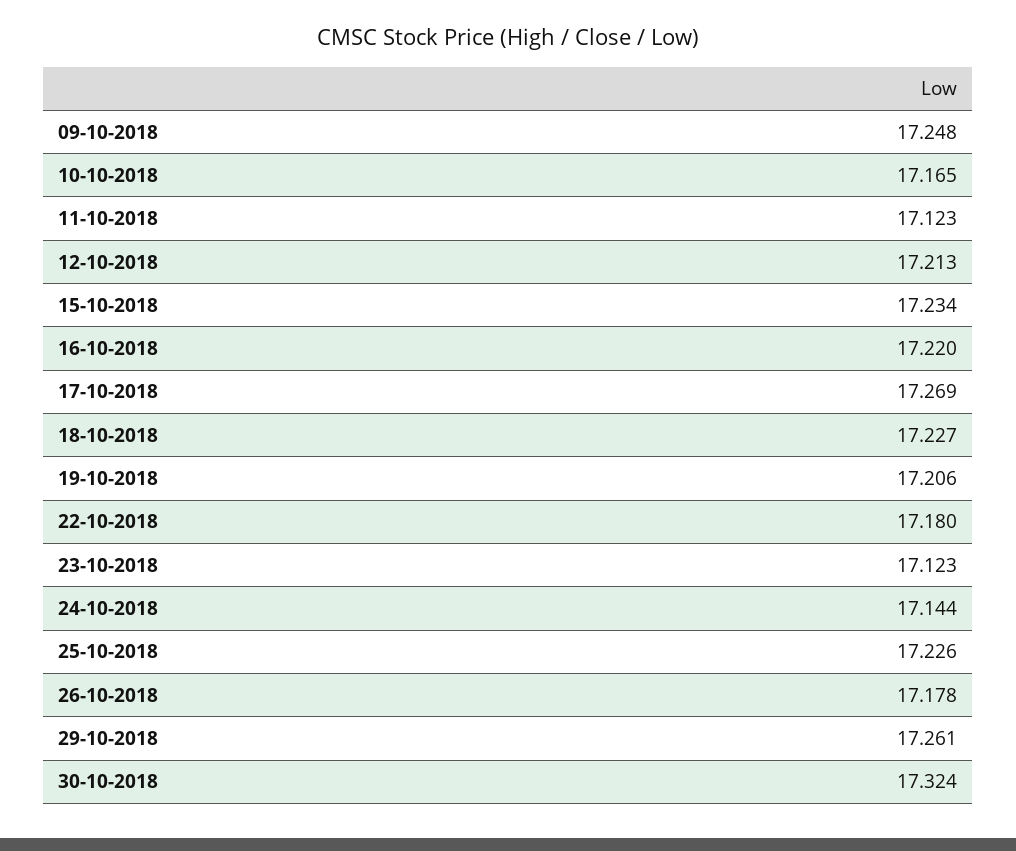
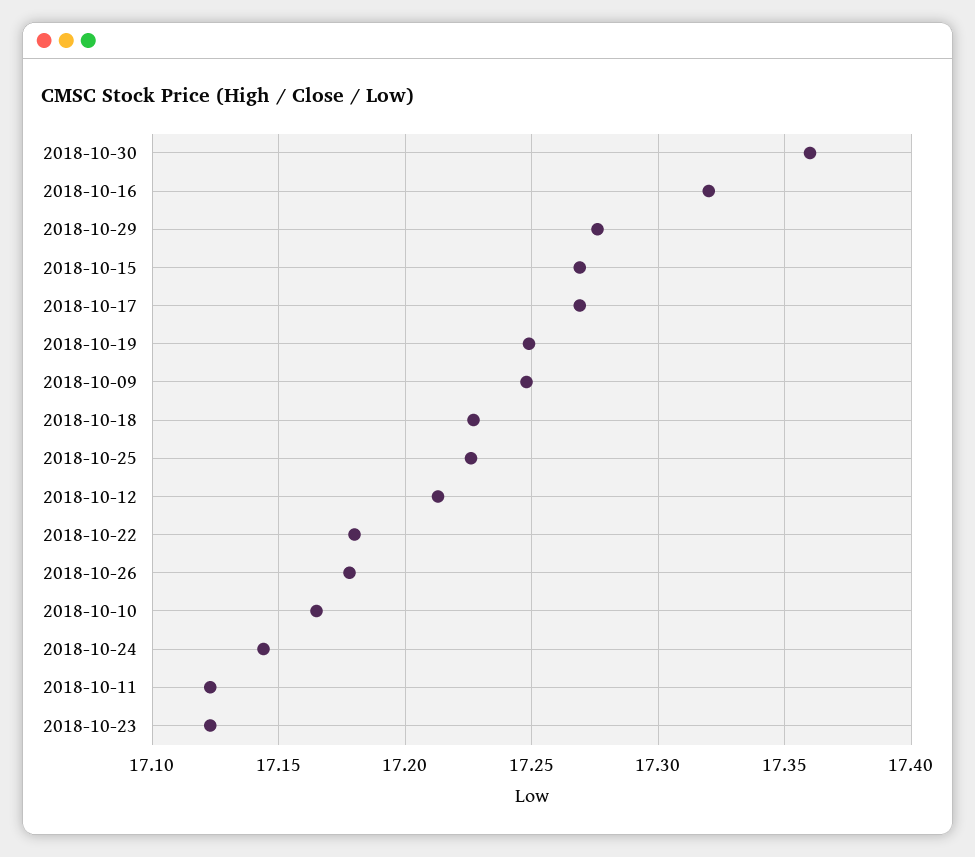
  {
    "09-10-2018": 17.248,
    "10-10-2018": 17.165,
    "11-10-2018": 17.123,
    "12-10-2018": 17.213,
-   "15-10-2018": 17.234,
+   "15-10-2018": 17.27,
-   "16-10-2018": 17.22,
+   "16-10-2018": 17.32,
    "17-10-2018": 17.269,
    "18-10-2018": 17.227,
-   "19-10-2018": 17.206,
+   "19-10-2018": 17.25,
    "22-10-2018": 17.18,
    "23-10-2018": 17.123,
    "24-10-2018": 17.144,
    "25-10-2018": 17.226,
    "26-10-2018": 17.178,
-   "29-10-2018": 17.261,
+   "29-10-2018": 17.275,
-   "30-10-2018": 17.324
+   "30-10-2018": 17.36
  }

